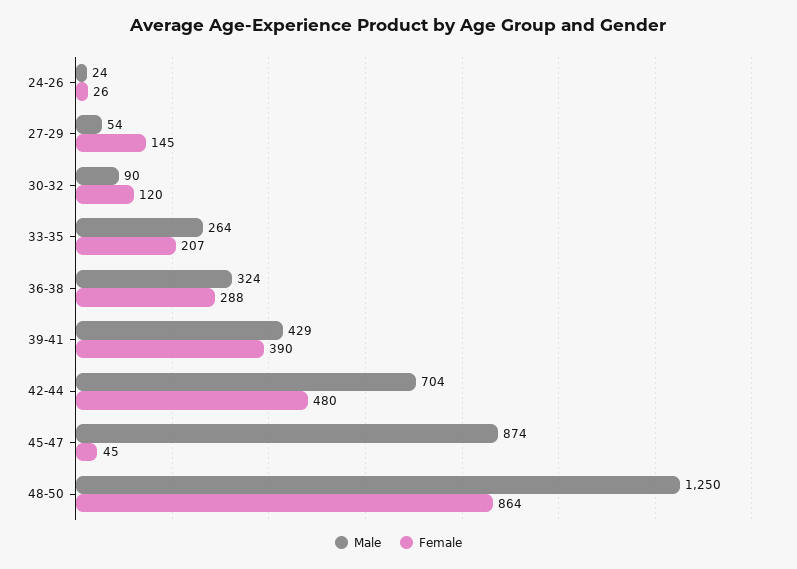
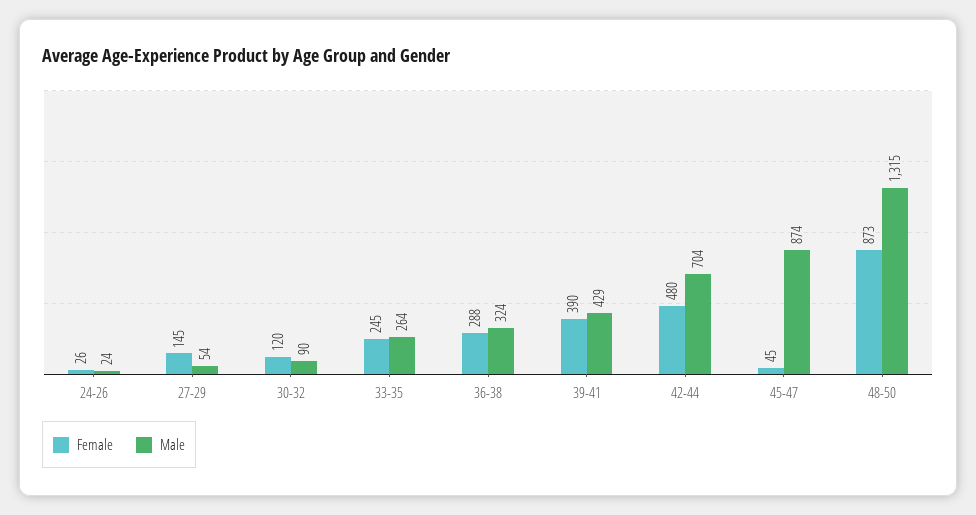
  {
    "Male": {
      "24-26": 24,
      "27-29": 54,
      "30-32": 90,
      "33-35": 264,
      "36-38": 324,
      "39-41": 429,
      "42-44": 704,
      "45-47": 874,
-     "48-50": 1250
+     "48-50": 1315
    },
    "Female": {
      "24-26": 26,
      "27-29": 145,
      "30-32": 120,
-     "33-35": 207,
+     "33-35": 245,
      "36-38": 288,
      "39-41": 390,
      "42-44": 480,
      "45-47": 45,
-     "48-50": 864
+     "48-50": 873
    }
  }

